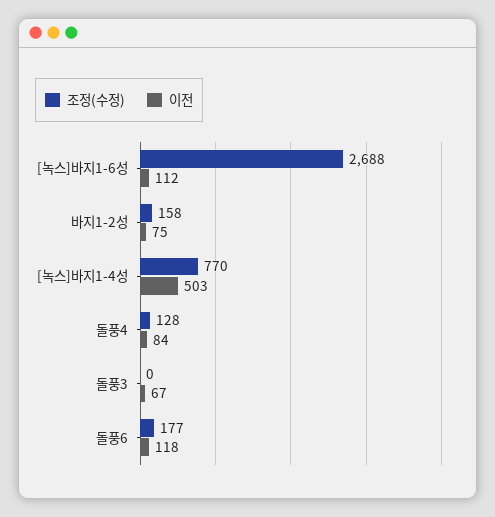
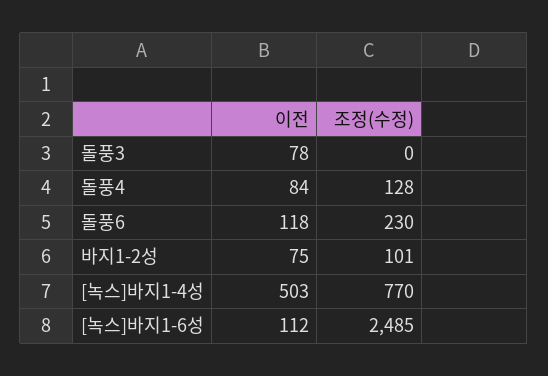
  {
    "조정(수정)": {
-     "[녹스]바지1-6성": 2688,
+     "[녹스]바지1-6성": 2485,
-     "바지1-2성": 158,
+     "바지1-2성": 101,
      "[녹스]바지1-4성": 770,
      "돌풍4": 128,
      "돌풍3": 0,
-     "돌풍6": 177
+     "돌풍6": 230
    },
    "이전": {
      "[녹스]바지1-6성": 112,
      "바지1-2성": 75,
      "[녹스]바지1-4성": 503,
      "돌풍4": 84,
-     "돌풍3": 67,
+     "돌풍3": 78,
      "돌풍6": 118
    }
  }

